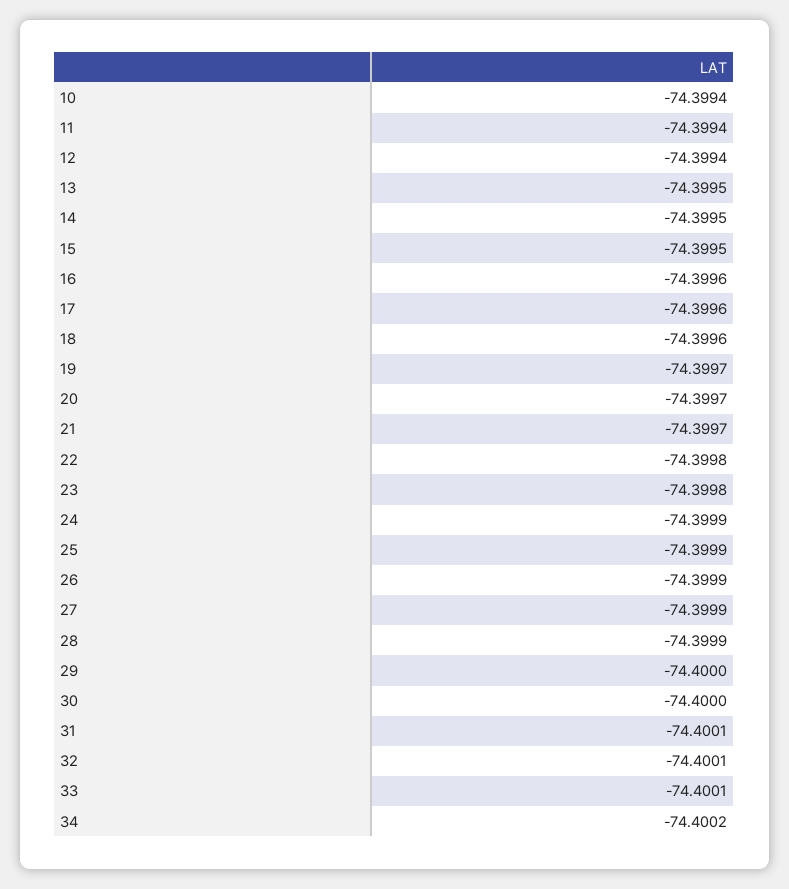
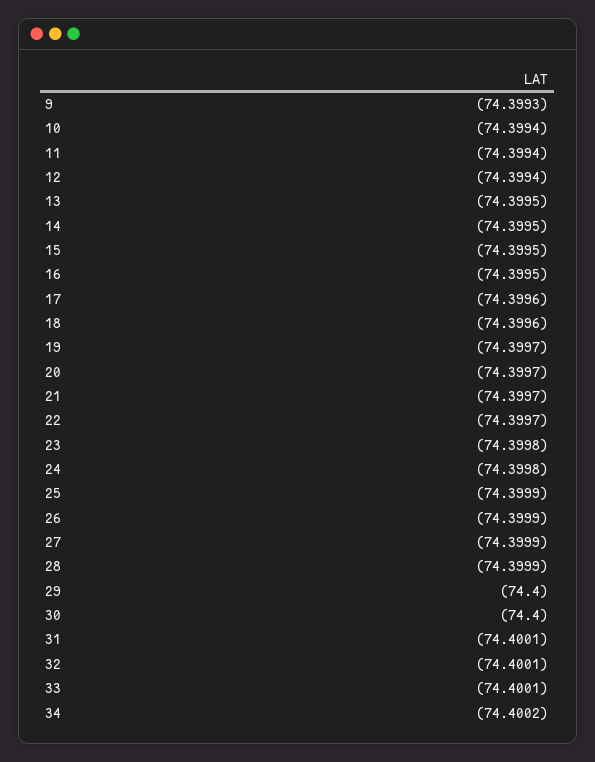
  {
    "10": -74.3994,
    "11": -74.3994,
    "12": -74.3994,
    "13": -74.3995,
    "14": -74.3995,
    "15": -74.3995,
-   "16": -74.3996,
+   "16": -74.3995,
    "17": -74.3996,
    "18": -74.3996,
    "19": -74.3997,
    "20": -74.3997,
    "21": -74.3997,
-   "22": -74.3998,
+   "22": -74.3997,
    "23": -74.3998,
-   "24": -74.3999,
+   "24": -74.3998,
    "25": -74.3999,
    "26": -74.3999,
    "27": -74.3999,
    "28": -74.3999,
    "29": -74.4,
    "30": -74.4,
    "31": -74.4001,
    "32": -74.4001,
    "33": -74.4001,
-   "34": -74.4002
+   "34": -74.4002,
+   "9": -74.3993
  }

